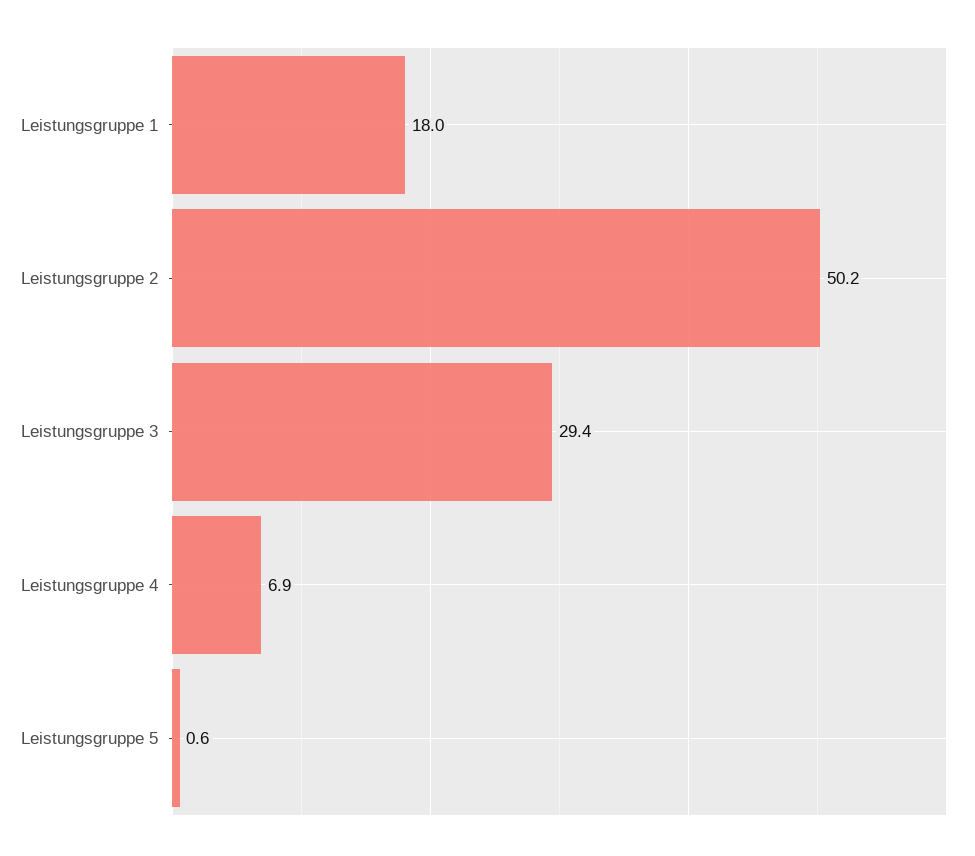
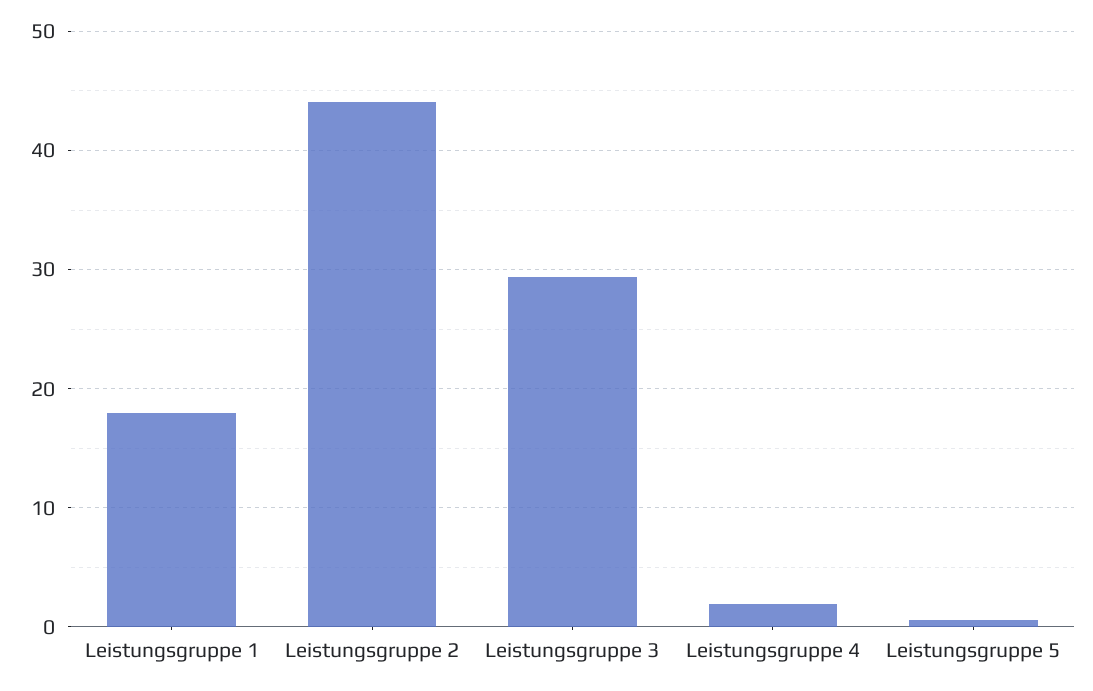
  {
    "Leistungsgruppe 1": 18,
-   "Leistungsgruppe 2": 50.2,
+   "Leistungsgruppe 2": 44,
    "Leistungsgruppe 3": 29.4,
-   "Leistungsgruppe 4": 6.9,
+   "Leistungsgruppe 4": 2,
    "Leistungsgruppe 5": 0.6
  }

